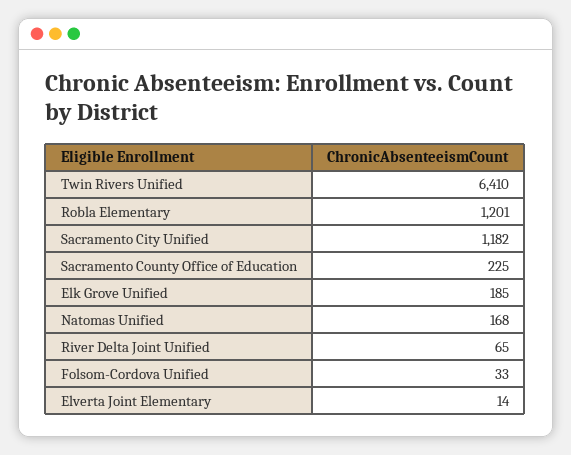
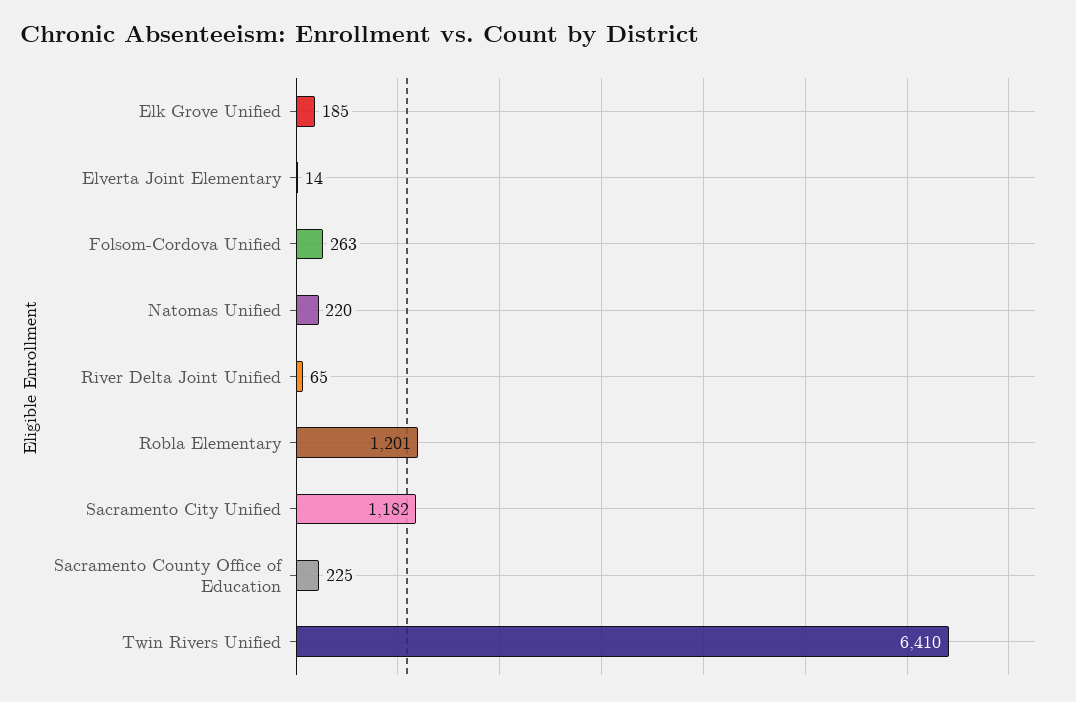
  {
    "Twin Rivers Unified": 6410,
    "Robla Elementary": 1201,
    "Sacramento City Unified": 1182,
    "Sacramento County Office of Education": 225,
    "Elk Grove Unified": 185,
-   "Natomas Unified": 168,
+   "Natomas Unified": 220,
    "River Delta Joint Unified": 65,
-   "Folsom-Cordova Unified": 33,
+   "Folsom-Cordova Unified": 263,
    "Elverta Joint Elementary": 14
  }

